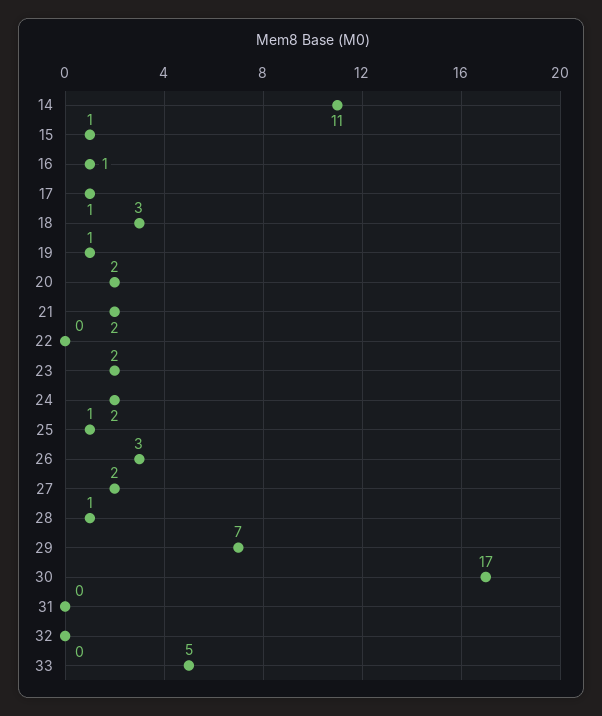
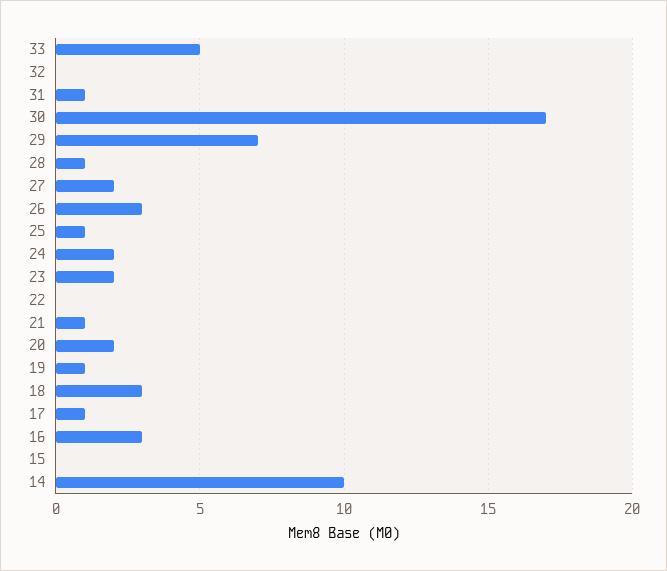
  {
-   "14": 11,
+   "14": 10,
-   "15": 1,
+   "15": 0,
-   "16": 1,
+   "16": 3,
    "17": 1,
    "18": 3,
    "19": 1,
    "20": 2,
-   "21": 2,
+   "21": 1,
    "22": 0,
    "23": 2,
    "24": 2,
    "25": 1,
    "26": 3,
    "27": 2,
    "28": 1,
    "29": 7,
    "30": 17,
-   "31": 0,
+   "31": 1,
    "32": 0,
    "33": 5
  }

